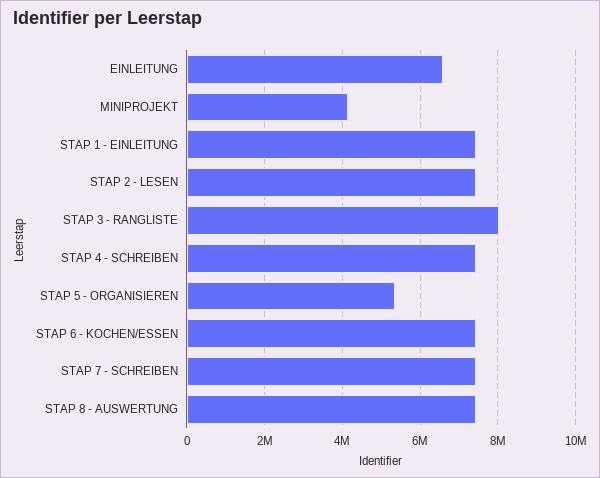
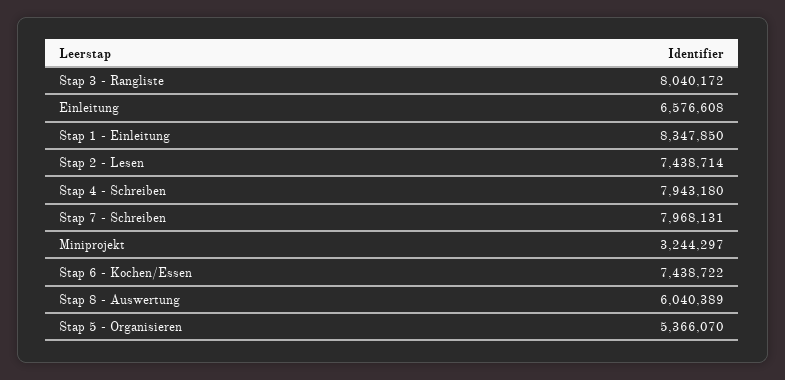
  {
    "EINLEITUNG": 6576608,
-   "MINIPROJEKT": 4200000,
+   "MINIPROJEKT": 3244297,
-   "STAP 1 - EINLEITUNG": 7400000,
+   "STAP 1 - EINLEITUNG": 8347850,
    "STAP 2 - LESEN": 7438714,
    "STAP 3 - RANGLISTE": 8040172,
-   "STAP 4 - SCHREIBEN": 7400000,
+   "STAP 4 - SCHREIBEN": 7943180,
    "STAP 5 - ORGANISIEREN": 5366070,
    "STAP 6 - KOCHEN/ESSEN": 7438722,
-   "STAP 7 - SCHREIBEN": 7400000,
+   "STAP 7 - SCHREIBEN": 7968131,
-   "STAP 8 - AUSWERTUNG": 7400000
+   "STAP 8 - AUSWERTUNG": 6040389
  }

